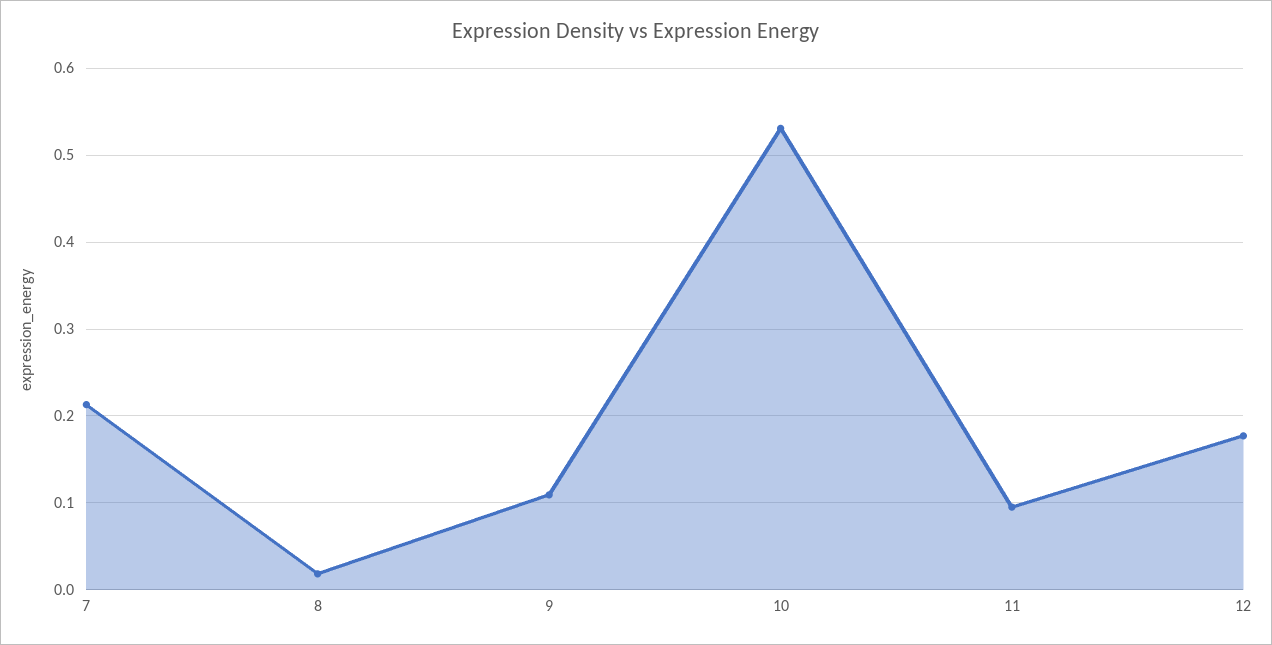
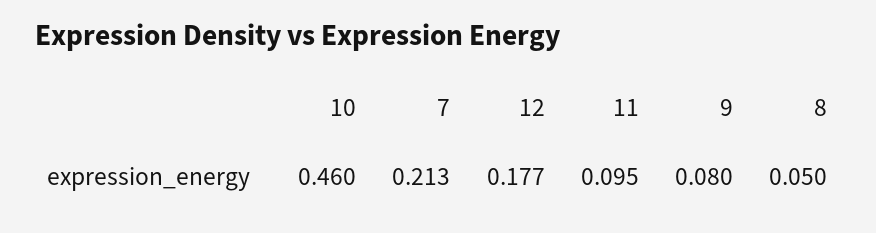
  {
    "7": 0.213,
-   "8": 0.02,
+   "8": 0.05,
-   "9": 0.11,
+   "9": 0.08,
-   "10": 0.53,
+   "10": 0.46,
    "11": 0.095,
    "12": 0.177
  }

